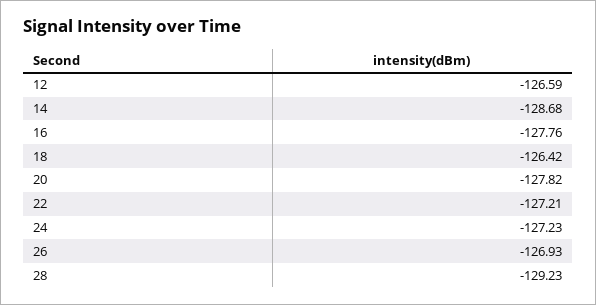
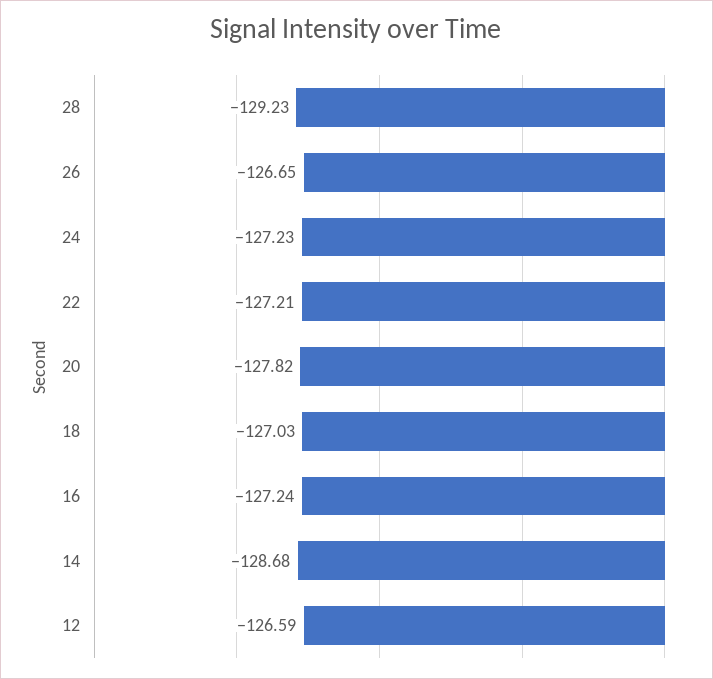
  {
    "12": -126.59,
    "14": -128.68,
-   "16": -127.76,
+   "16": -127.24,
-   "18": -126.42,
+   "18": -127.03,
    "20": -127.82,
    "22": -127.21,
    "24": -127.23,
-   "26": -126.93,
+   "26": -126.65,
    "28": -129.23
  }

